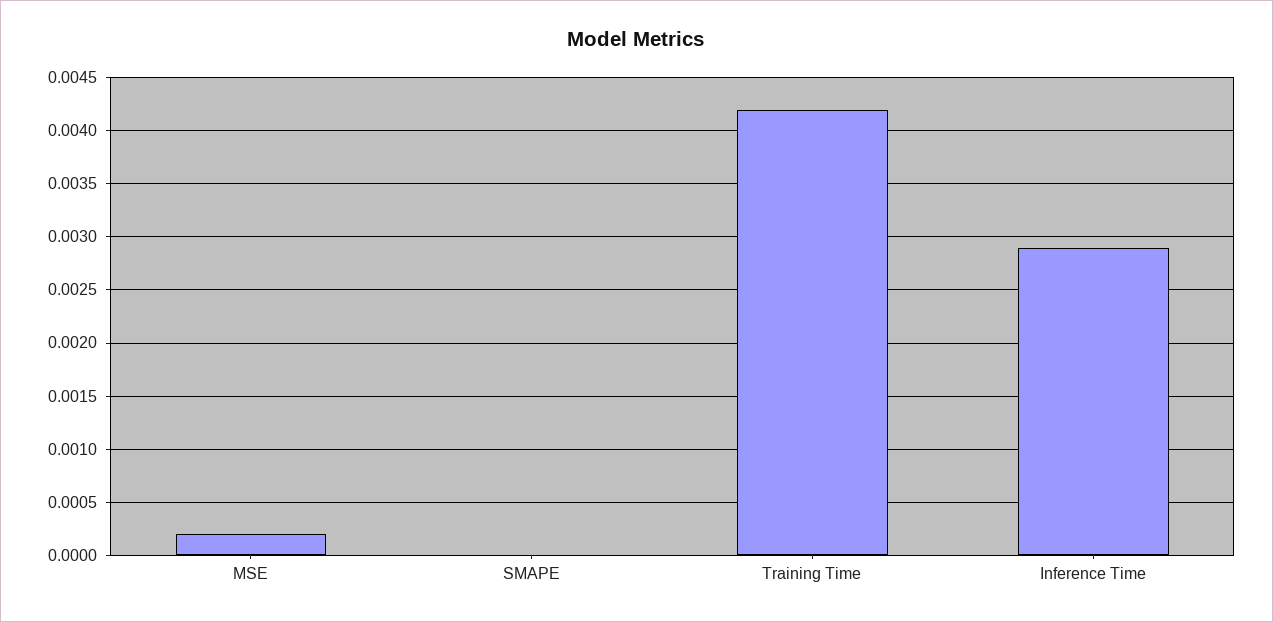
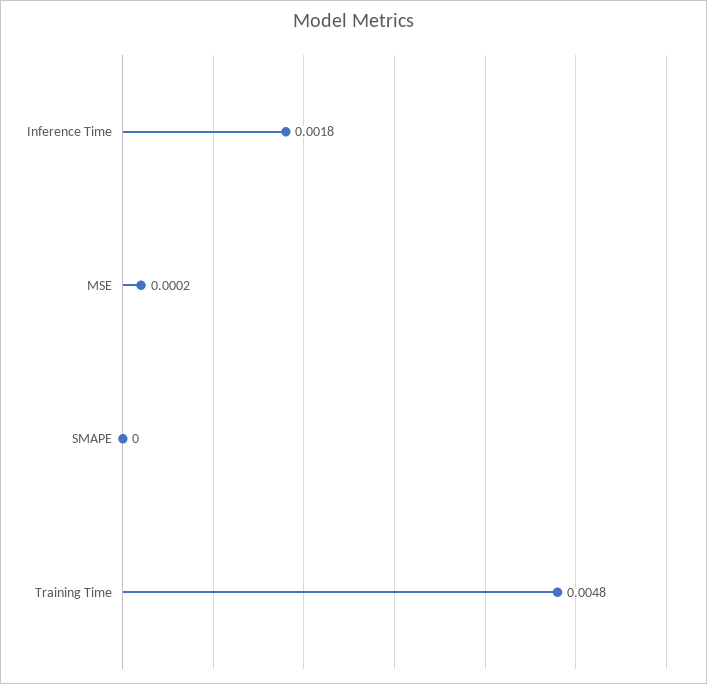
  {
    "MSE": 0.0002,
    "SMAPE": 0,
-   "Training Time": 0.0042,
+   "Training Time": 0.0048,
-   "Inference Time": 0.0029
+   "Inference Time": 0.0018
  }

